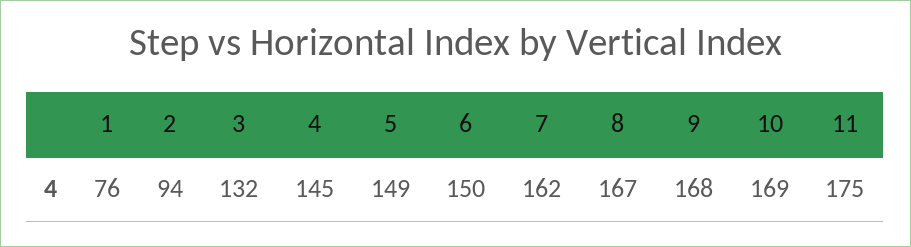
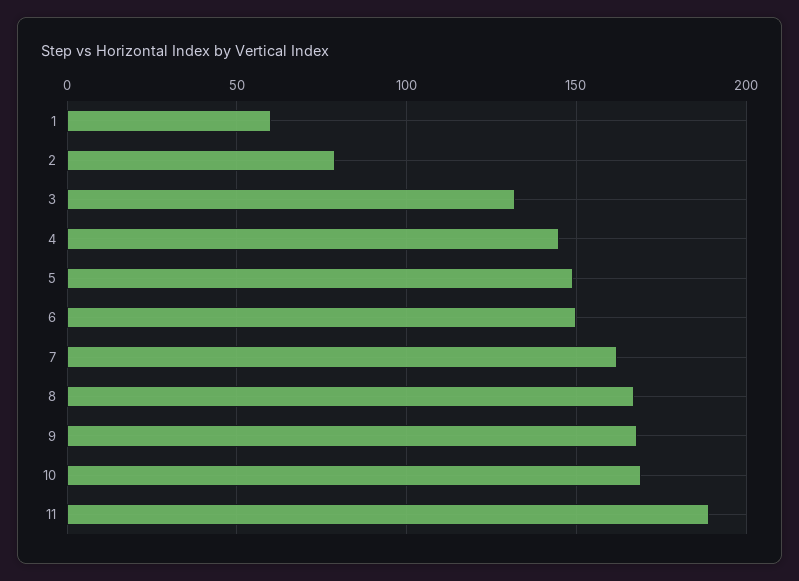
  {
-   "1": 76,
+   "1": 60,
-   "2": 94,
+   "2": 80,
    "3": 132,
    "4": 145,
    "5": 149,
    "6": 150,
    "7": 162,
    "8": 167,
    "9": 168,
    "10": 169,
-   "11": 175
+   "11": 190
  }

